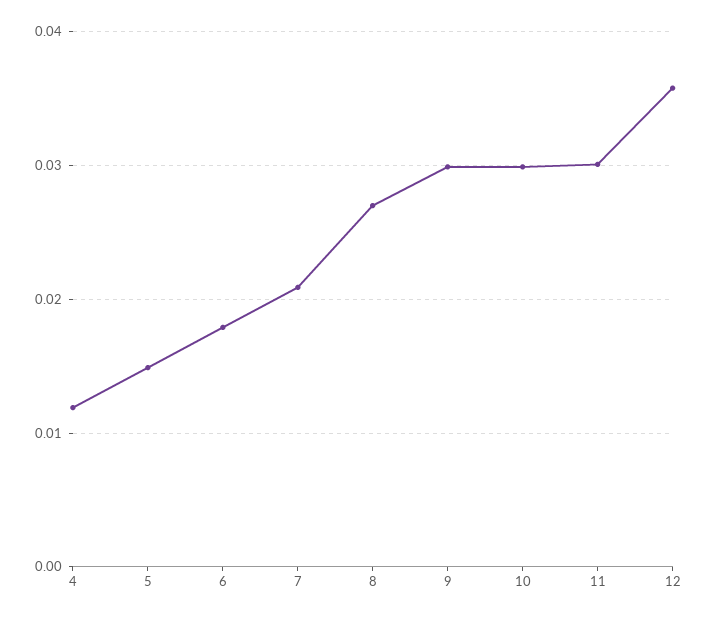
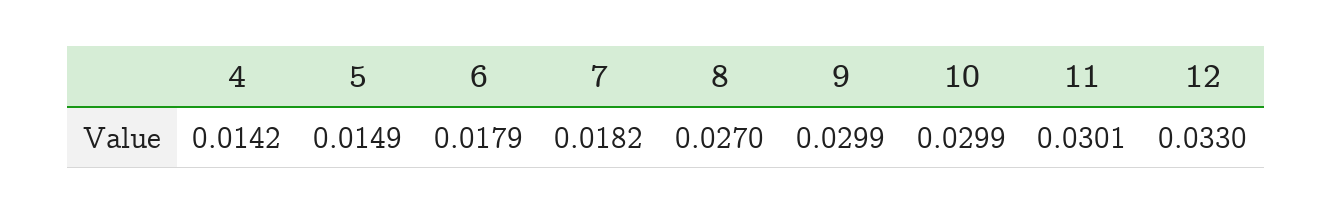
  {
-   "4": 0.012,
+   "4": 0.0142,
    "5": 0.0149,
    "6": 0.0179,
-   "7": 0.021,
+   "7": 0.0182,
    "8": 0.027,
    "9": 0.0299,
    "10": 0.0299,
    "11": 0.0301,
-   "12": 0.036
+   "12": 0.033
  }

